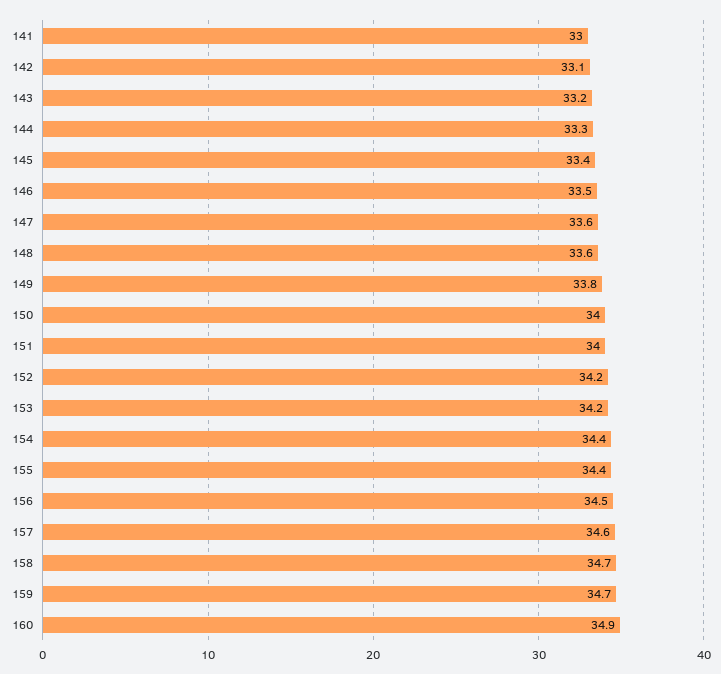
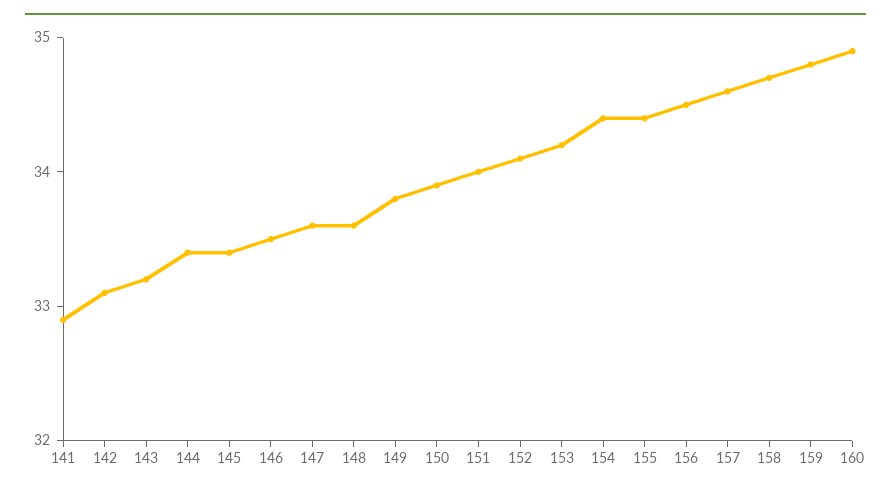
  {
-   "141": 33,
+   "141": 32.9,
    "142": 33.1,
    "143": 33.2,
-   "144": 33.3,
+   "144": 33.4,
    "145": 33.4,
    "146": 33.5,
    "147": 33.6,
    "148": 33.6,
    "149": 33.8,
-   "150": 34,
+   "150": 33.9,
    "151": 34,
-   "152": 34.2,
+   "152": 34.1,
    "153": 34.2,
    "154": 34.4,
    "155": 34.4,
    "156": 34.5,
    "157": 34.6,
    "158": 34.7,
-   "159": 34.7,
+   "159": 34.8,
    "160": 34.9
  }

